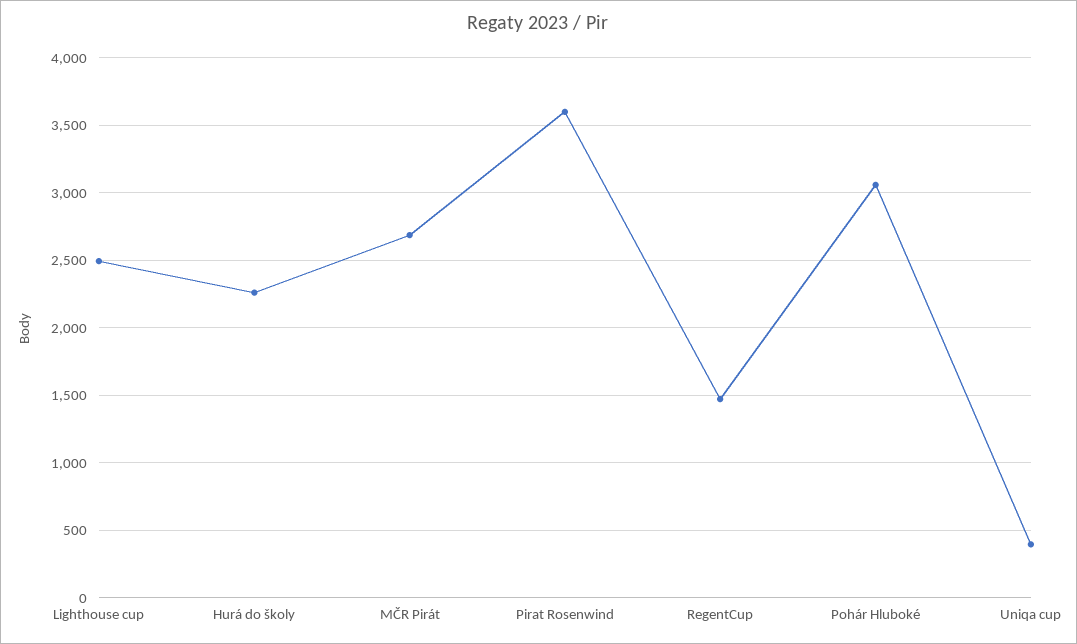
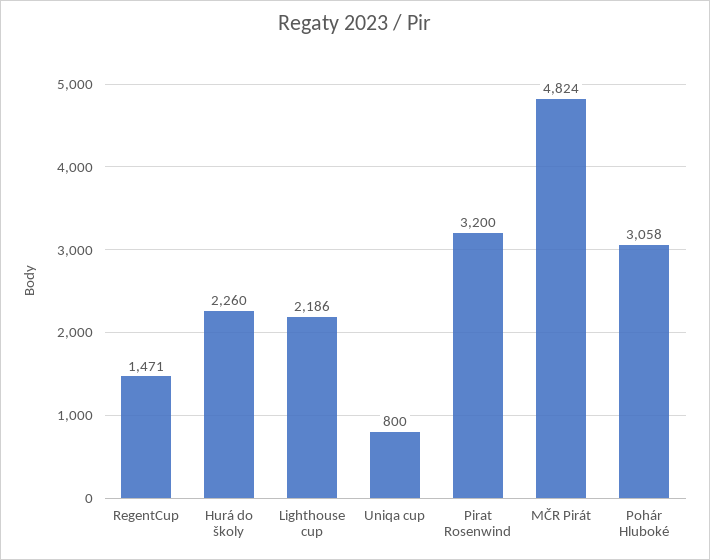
  {
-   "Lighthouse cup": 2500,
+   "Lighthouse cup": 2186,
    "Hurá do školy": 2260,
-   "MČR Pirát": 2700,
+   "MČR Pirát": 4824,
-   "Pirat Rosenwind": 3600,
+   "Pirat Rosenwind": 3200,
    "RegentCup": 1471,
    "Pohár Hluboké": 3058,
-   "Uniqa cup": 400
+   "Uniqa cup": 800
  }

